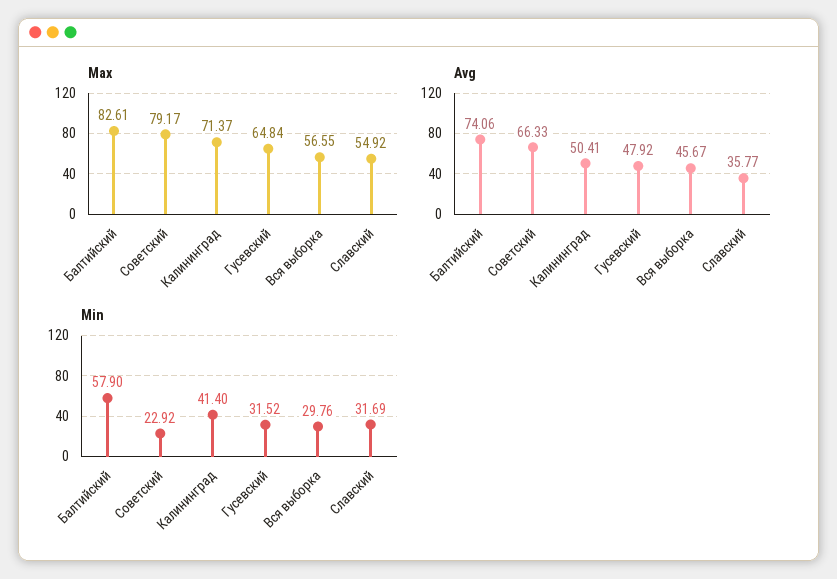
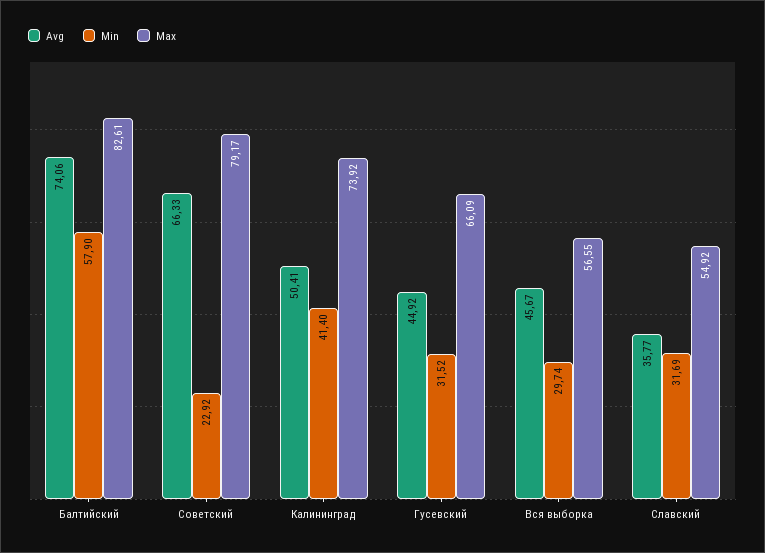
  {
    "Max": {
      "Балтийский": 82.61,
      "Советский": 79.17,
-     "Калининград": 71.37,
+     "Калининград": 73.92,
-     "Гусевский": 64.84,
+     "Гусевский": 66.09,
      "Вся выборка": 56.55,
      "Славский": 54.92
    },
    "Avg": {
      "Балтийский": 74.06,
      "Советский": 66.33,
      "Калининград": 50.41,
-     "Гусевский": 47.92,
+     "Гусевский": 44.92,
      "Вся выборка": 45.67,
      "Славский": 35.77
    },
    "Min": {
      "Балтийский": 57.9,
      "Советский": 22.92,
      "Калининград": 41.4,
      "Гусевский": 31.52,
-     "Вся выборка": 29.76,
+     "Вся выборка": 29.74,
      "Славский": 31.69
    }
  }

